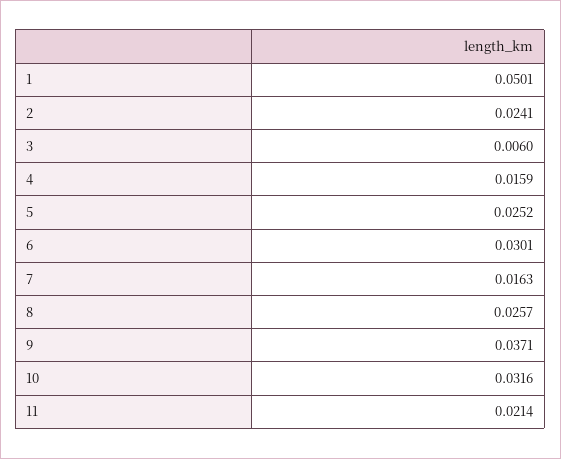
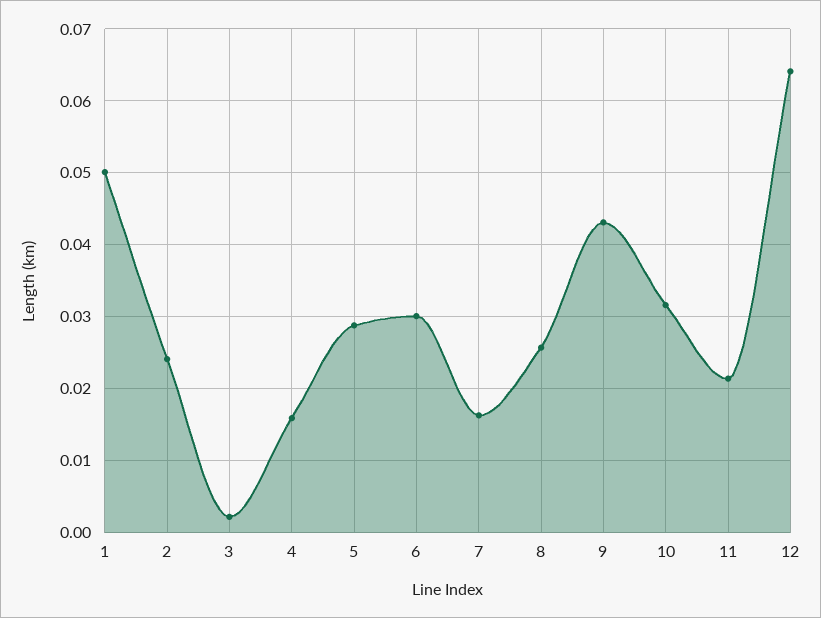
  {
    "1": 0.0501,
    "2": 0.0241,
-   "3": 0.006,
+   "3": 0.002,
    "4": 0.0159,
-   "5": 0.0252,
+   "5": 0.029,
    "6": 0.0301,
    "7": 0.0163,
    "8": 0.0257,
-   "9": 0.0371,
+   "9": 0.043,
    "10": 0.0316,
-   "11": 0.0214
+   "11": 0.0214,
+   "12": 0.064
  }

